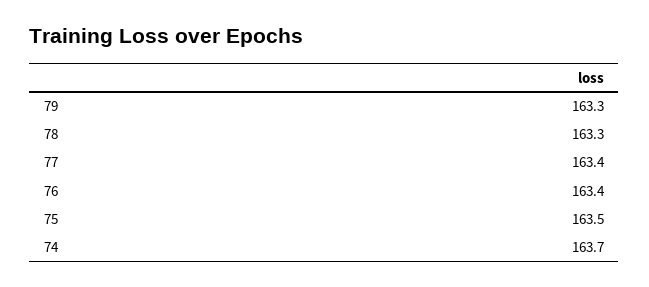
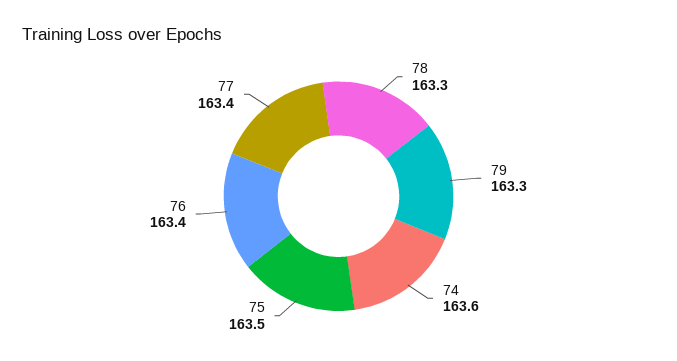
  {
    "79": 163.3,
    "78": 163.3,
    "77": 163.4,
    "76": 163.4,
    "75": 163.5,
-   "74": 163.7
+   "74": 163.6
  }

